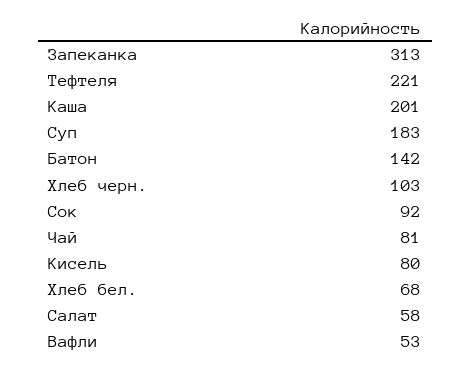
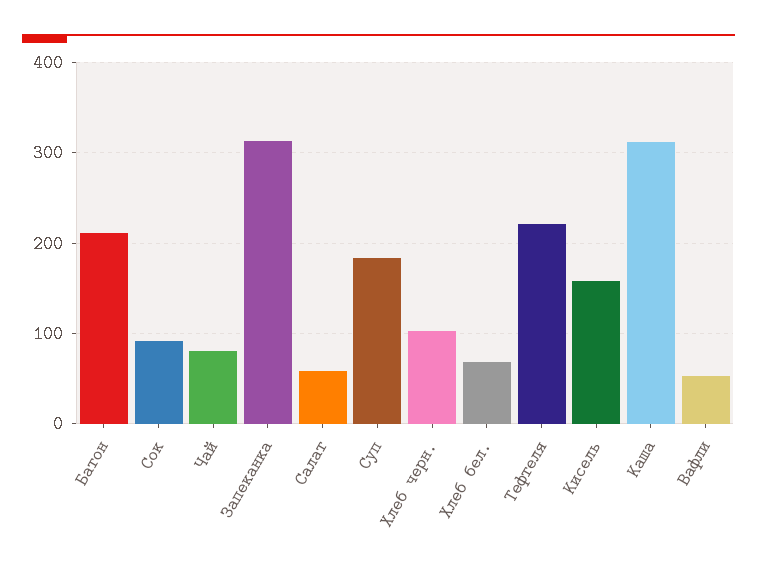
  {
    "Запеканка": 313,
    "Тефтеля": 221,
-   "Каша": 201,
+   "Каша": 310,
    "Суп": 183,
-   "Батон": 142,
+   "Батон": 210,
    "Хлеб черн.": 103,
    "Сок": 92,
    "Чай": 81,
-   "Кисель": 80,
+   "Кисель": 160,
    "Хлеб бел.": 68,
    "Салат": 58,
    "Вафли": 53
  }

